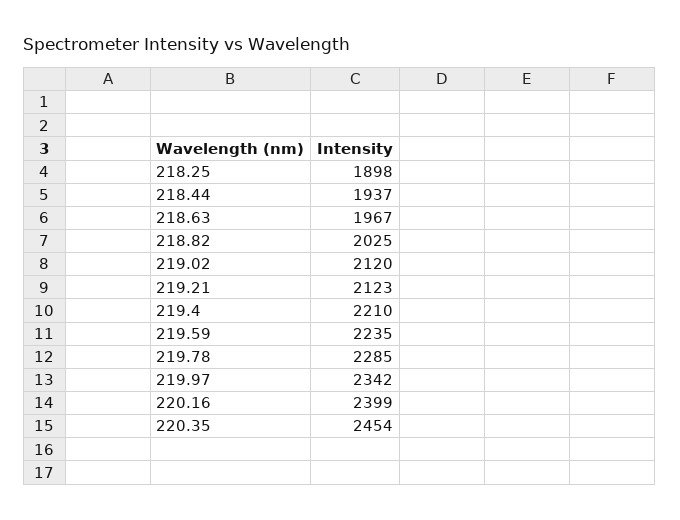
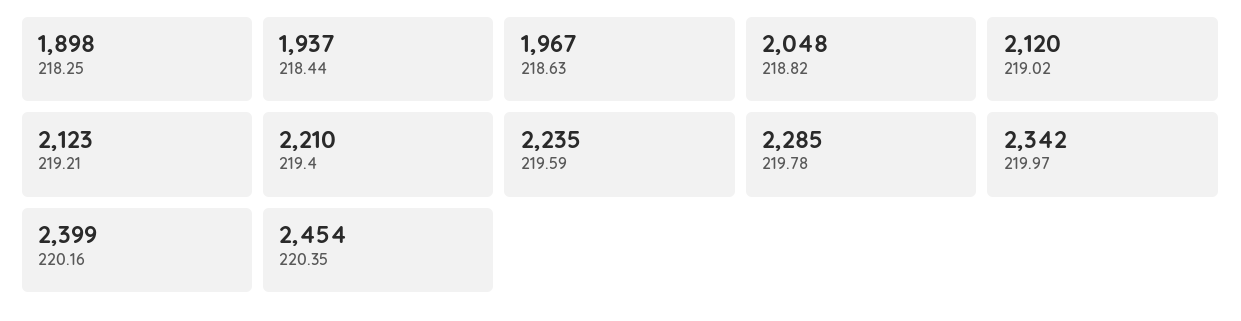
  {
    "218.25": 1898,
    "218.44": 1937,
    "218.63": 1967,
-   "218.82": 2025,
+   "218.82": 2048,
    "219.02": 2120,
    "219.21": 2123,
    "219.4": 2210,
    "219.59": 2235,
    "219.78": 2285,
    "219.97": 2342,
    "220.16": 2399,
    "220.35": 2454
  }

